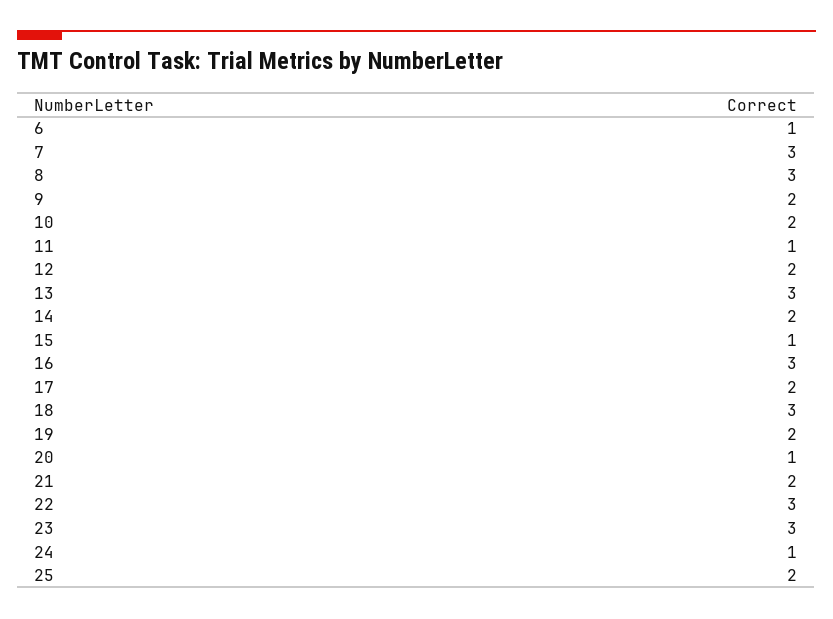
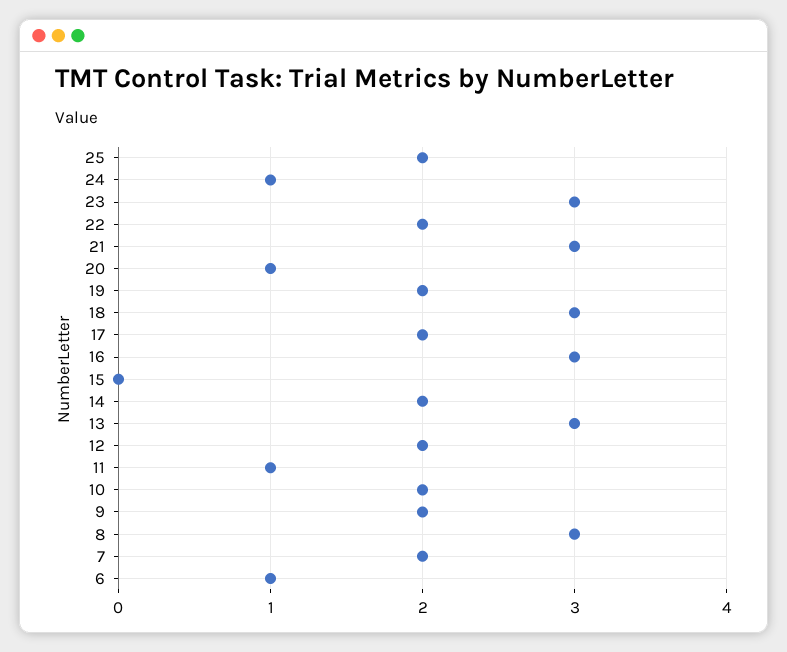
  {
    "6": 1,
-   "7": 3,
+   "7": 2,
    "8": 3,
    "9": 2,
    "10": 2,
    "11": 1,
    "12": 2,
    "13": 3,
    "14": 2,
-   "15": 1,
+   "15": 0,
    "16": 3,
    "17": 2,
    "18": 3,
    "19": 2,
    "20": 1,
-   "21": 2,
+   "21": 3,
-   "22": 3,
+   "22": 2,
    "23": 3,
    "24": 1,
    "25": 2
  }

